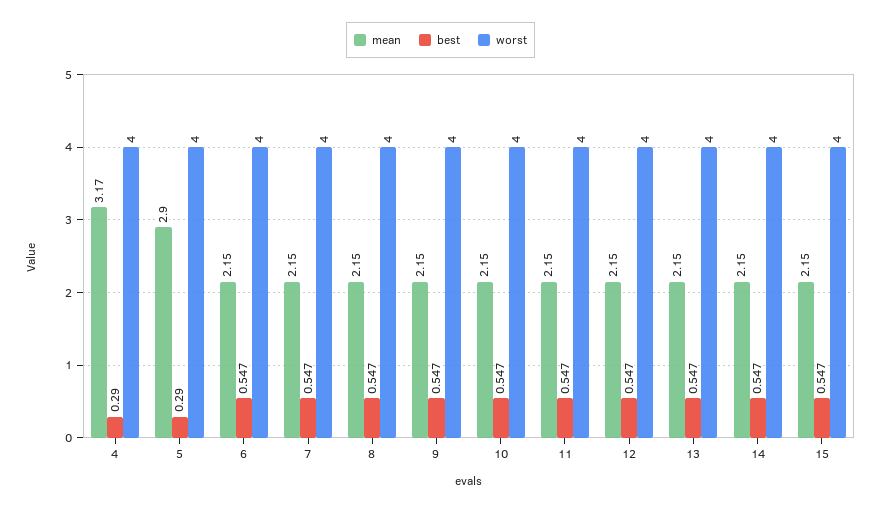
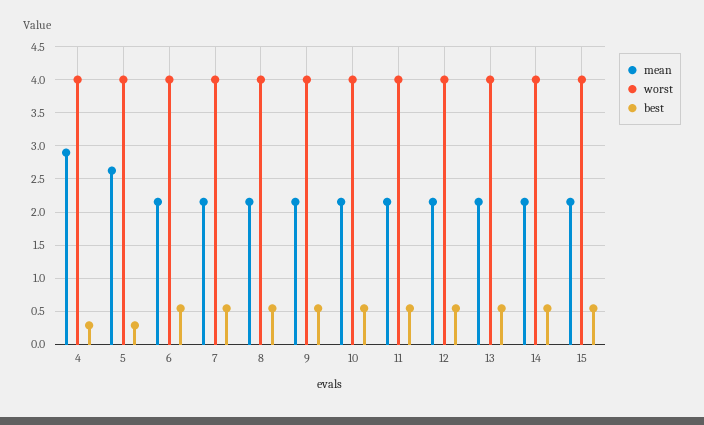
  {
    "mean": {
-     "4": 3.17,
+     "4": 2.9,
-     "5": 2.9,
+     "5": 2.6,
      "6": 2.15,
      "7": 2.15,
      "8": 2.15,
      "9": 2.15,
      "10": 2.15,
      "11": 2.15,
      "12": 2.15,
      "13": 2.15,
      "14": 2.15,
      "15": 2.15
    },
    "best": {
      "4": 0.29,
      "5": 0.29,
      "6": 0.547,
      "7": 0.547,
      "8": 0.547,
      "9": 0.547,
      "10": 0.547,
      "11": 0.547,
      "12": 0.547,
      "13": 0.547,
      "14": 0.547,
      "15": 0.547
    },
    "worst": {
      "4": 4,
      "5": 4,
      "6": 4,
      "7": 4,
      "8": 4,
      "9": 4,
      "10": 4,
      "11": 4,
      "12": 4,
      "13": 4,
      "14": 4,
      "15": 4
    }
  }

